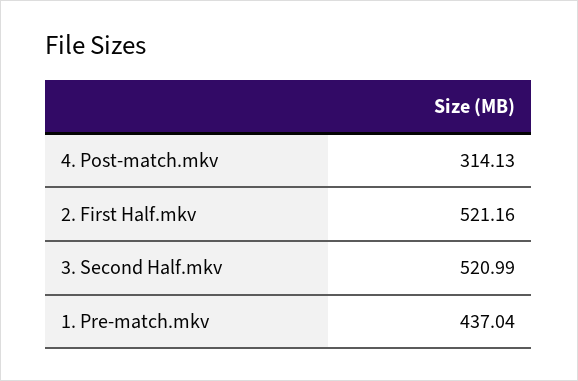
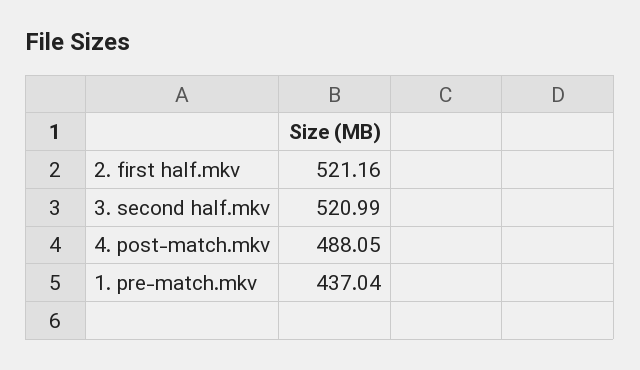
  {
-   "4. Post-match.mkv": 314.13,
+   "4. Post-match.mkv": 488.05,
    "2. First Half.mkv": 521.16,
    "3. Second Half.mkv": 520.99,
    "1. Pre-match.mkv": 437.04
  }

